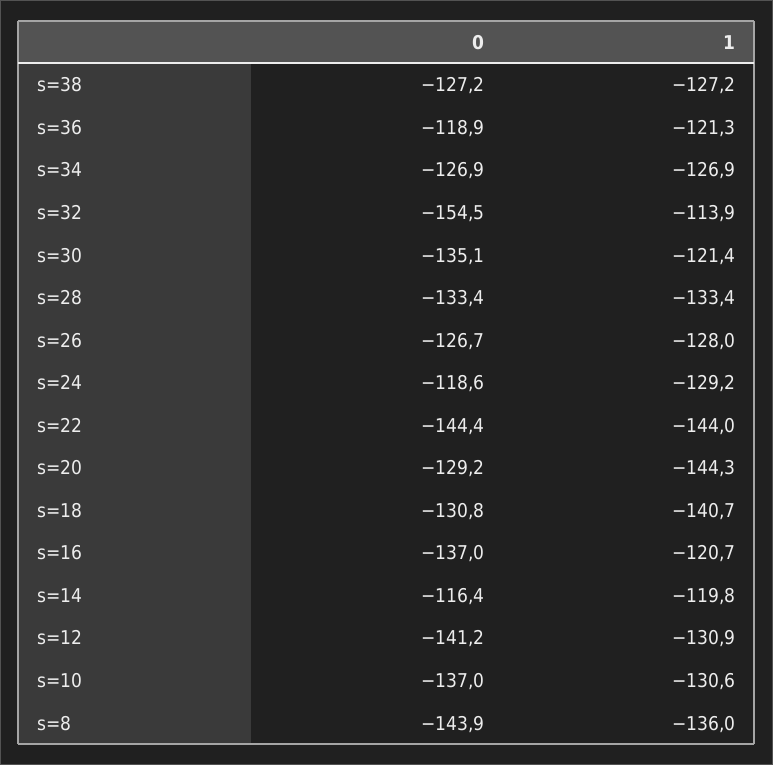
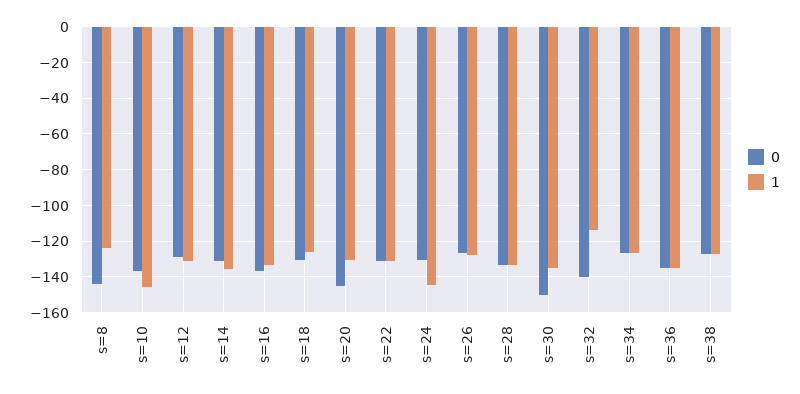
  {
    "0": {
      "s=38": -127.2,
-     "s=36": -118.9,
+     "s=36": -135,
      "s=34": -126.9,
-     "s=32": -154.5,
+     "s=32": -140,
-     "s=30": -135.1,
+     "s=30": -150,
      "s=28": -133.4,
      "s=26": -126.7,
-     "s=24": -118.6,
+     "s=24": -130,
-     "s=22": -144.4,
+     "s=22": -130,
-     "s=20": -129.2,
+     "s=20": -145,
      "s=18": -130.8,
      "s=16": -137,
-     "s=14": -116.4,
+     "s=14": -130,
-     "s=12": -141.2,
+     "s=12": -130,
      "s=10": -137,
      "s=8": -143.9
    },
    "1": {
      "s=38": -127.2,
-     "s=36": -121.3,
+     "s=36": -135,
      "s=34": -126.9,
      "s=32": -113.9,
-     "s=30": -121.4,
+     "s=30": -135,
      "s=28": -133.4,
      "s=26": -128,
-     "s=24": -129.2,
+     "s=24": -145,
-     "s=22": -144,
+     "s=22": -130,
-     "s=20": -144.3,
+     "s=20": -130,
-     "s=18": -140.7,
+     "s=18": -125,
-     "s=16": -120.7,
+     "s=16": -135,
-     "s=14": -119.8,
+     "s=14": -135,
      "s=12": -130.9,
-     "s=10": -130.6,
+     "s=10": -145,
-     "s=8": -136
+     "s=8": -125
    }
  }

